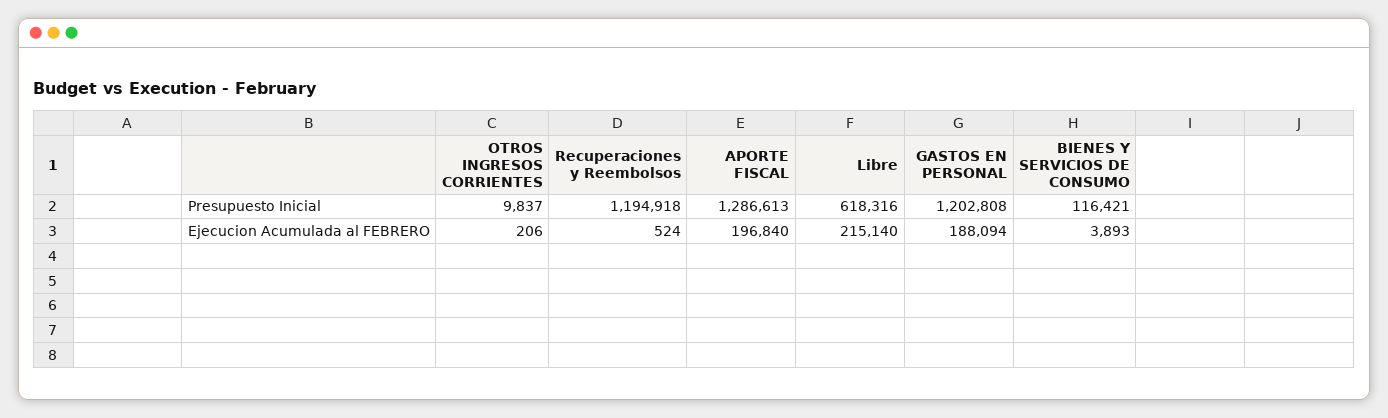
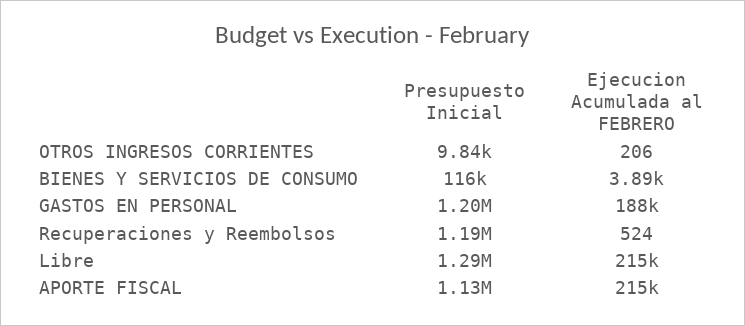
  {
    "OTROS INGRESOS CORRIENTES": {
      "Presupuesto Inicial": 9837,
      "Ejecucion Acumulada al FEBRERO": 206
    },
    "Recuperaciones y Reembolsos": {
      "Presupuesto Inicial": 1194918,
      "Ejecucion Acumulada al FEBRERO": 524
    },
    "APORTE FISCAL": {
-     "Presupuesto Inicial": 1286613,
+     "Presupuesto Inicial": 1130000,
-     "Ejecucion Acumulada al FEBRERO": 196840
+     "Ejecucion Acumulada al FEBRERO": 215000
    },
    "Libre": {
-     "Presupuesto Inicial": 618316,
+     "Presupuesto Inicial": 1290000,
      "Ejecucion Acumulada al FEBRERO": 215140
    },
    "GASTOS EN PERSONAL": {
      "Presupuesto Inicial": 1202808,
      "Ejecucion Acumulada al FEBRERO": 188094
    },
    "BIENES Y SERVICIOS DE CONSUMO": {
      "Presupuesto Inicial": 116421,
      "Ejecucion Acumulada al FEBRERO": 3893
    }
  }

